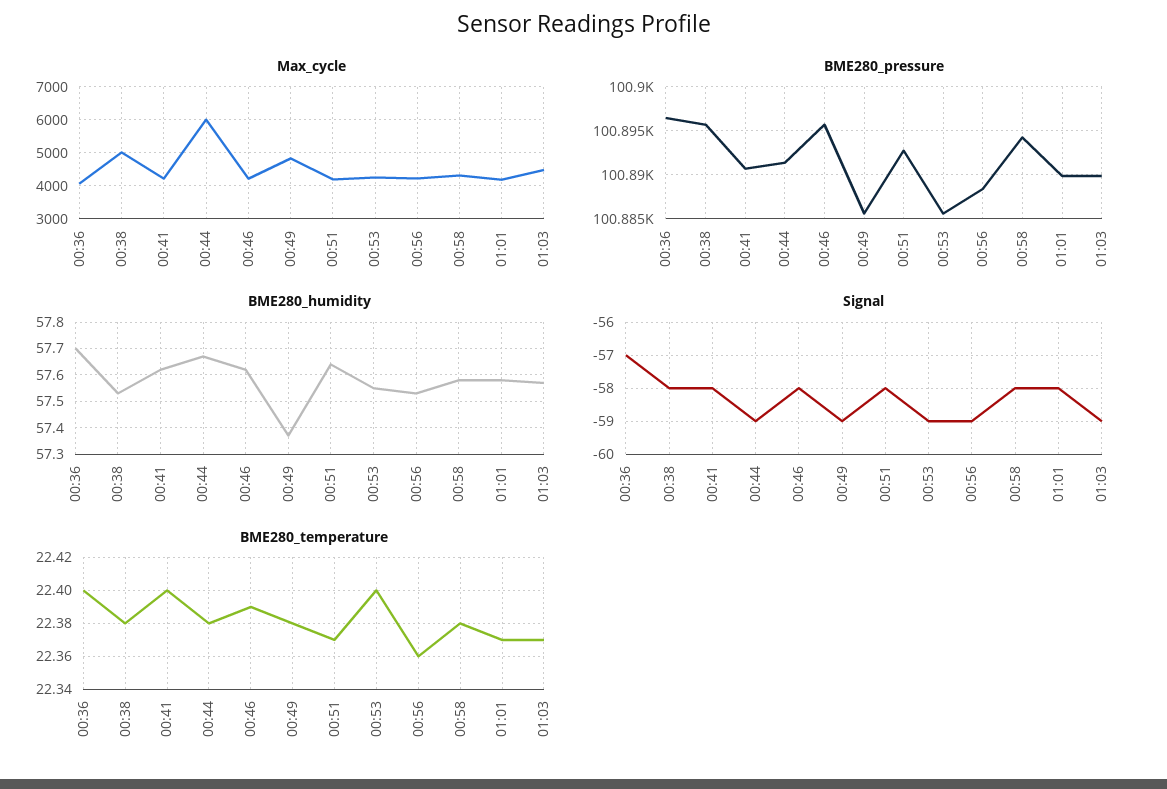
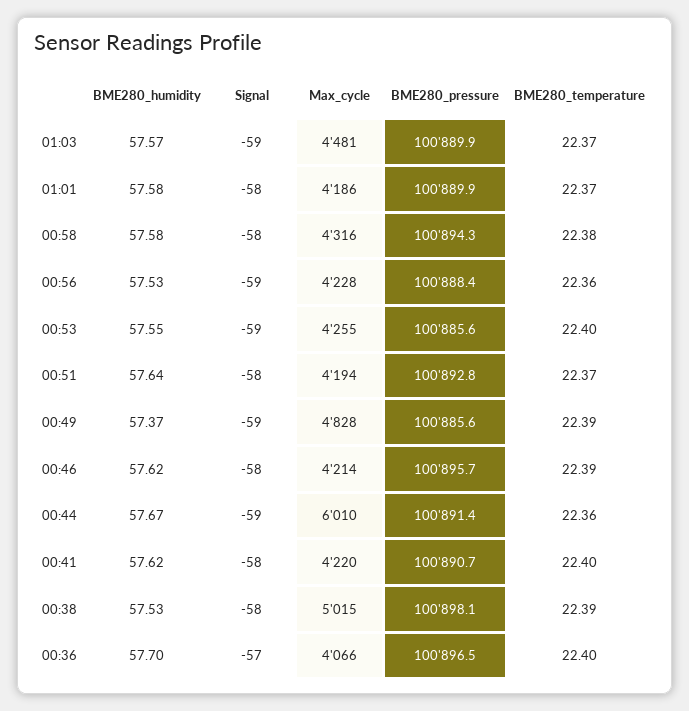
  {
    "Max_cycle": {
      "00:36": 4066,
      "00:38": 5015,
      "00:41": 4220,
      "00:44": 6010,
      "00:46": 4214,
      "00:49": 4828,
      "00:51": 4194,
      "00:53": 4255,
      "00:56": 4228,
      "00:58": 4316,
      "01:01": 4186,
      "01:03": 4481
    },
    "BME280_pressure": {
      "00:36": 100896.5,
-     "00:38": 100896,
+     "00:38": 100898.1,
      "00:41": 100890.7,
      "00:44": 100891.4,
      "00:46": 100895.7,
      "00:49": 100885.6,
      "00:51": 100892.8,
      "00:53": 100885.6,
      "00:56": 100888.4,
      "00:58": 100894.3,
      "01:01": 100889.9,
      "01:03": 100889.9
    },
    "BME280_humidity": {
      "00:36": 57.7,
      "00:38": 57.53,
      "00:41": 57.62,
      "00:44": 57.67,
      "00:46": 57.62,
      "00:49": 57.37,
      "00:51": 57.64,
      "00:53": 57.55,
      "00:56": 57.53,
      "00:58": 57.58,
      "01:01": 57.58,
      "01:03": 57.57
    },
    "Signal": {
      "00:36": -57,
      "00:38": -58,
      "00:41": -58,
      "00:44": -59,
      "00:46": -58,
      "00:49": -59,
      "00:51": -58,
      "00:53": -59,
      "00:56": -59,
      "00:58": -58,
      "01:01": -58,
      "01:03": -59
    },
    "BME280_temperature": {
      "00:36": 22.4,
-     "00:38": 22.38,
+     "00:38": 22.39,
      "00:41": 22.4,
-     "00:44": 22.38,
+     "00:44": 22.36,
      "00:46": 22.39,
-     "00:49": 22.38,
+     "00:49": 22.39,
      "00:51": 22.37,
      "00:53": 22.4,
      "00:56": 22.36,
      "00:58": 22.38,
      "01:01": 22.37,
      "01:03": 22.37
    }
  }

